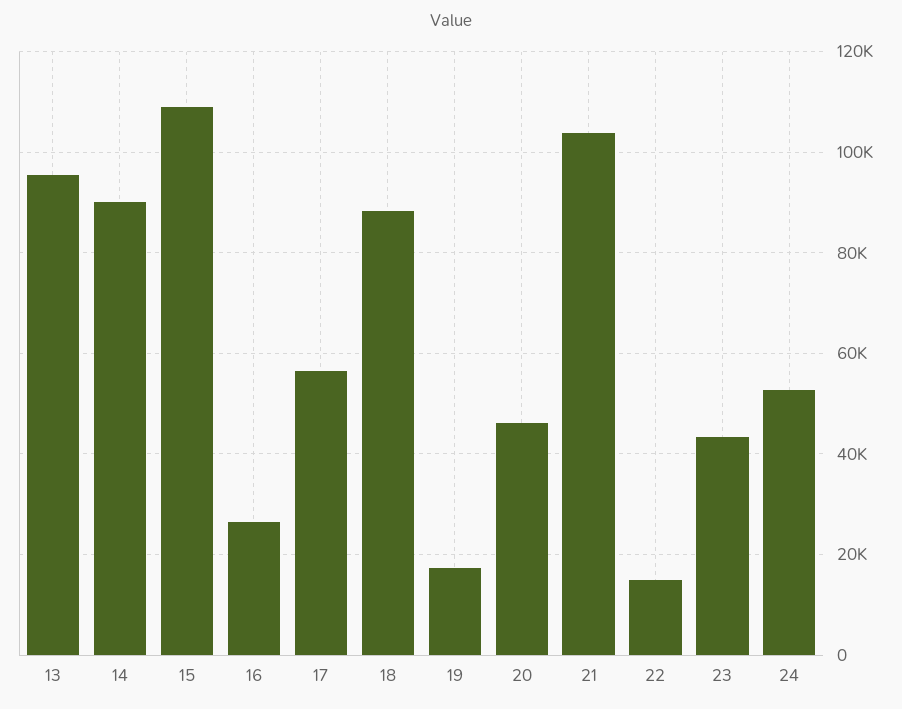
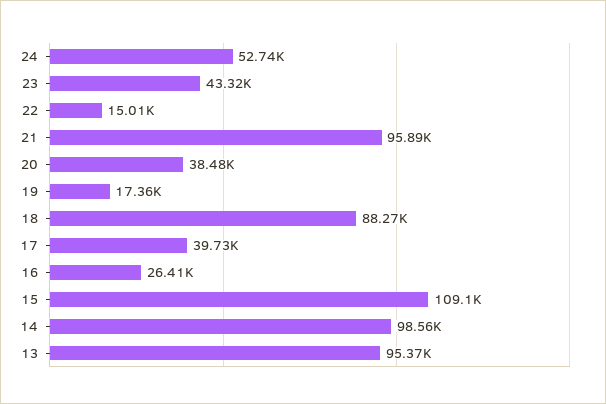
  {
    "13": 95370,
-   "14": 90000,
+   "14": 98560,
    "15": 109100,
    "16": 26410,
-   "17": 56000,
+   "17": 39730,
    "18": 88270,
    "19": 17360,
-   "20": 46000,
+   "20": 38480,
-   "21": 104000,
+   "21": 95890,
    "22": 15010,
    "23": 43320,
    "24": 52740
  }

